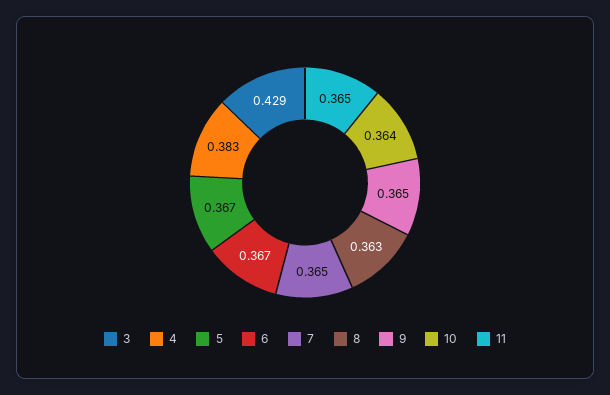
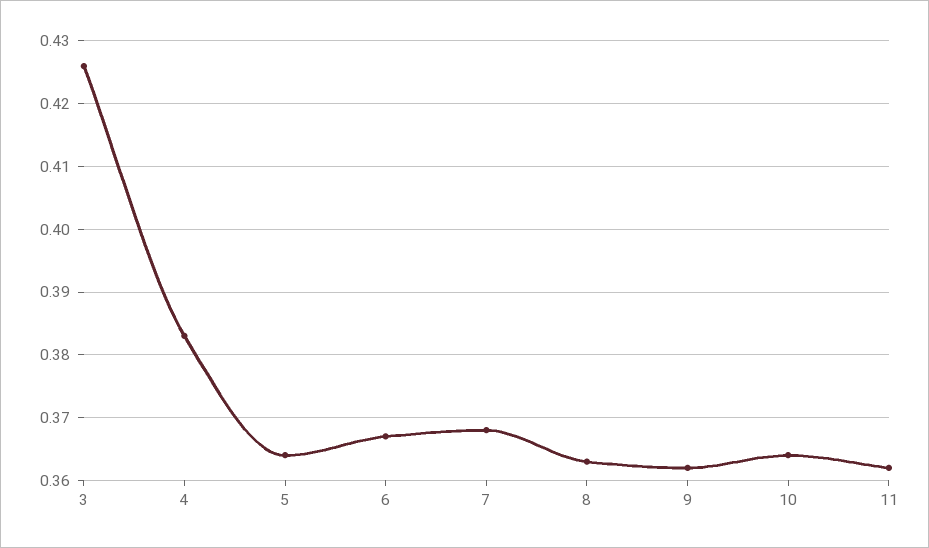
  {
-   "3": 0.429,
+   "3": 0.426,
    "4": 0.383,
-   "5": 0.367,
+   "5": 0.364,
    "6": 0.367,
-   "7": 0.365,
+   "7": 0.368,
    "8": 0.363,
-   "9": 0.365,
+   "9": 0.362,
    "10": 0.364,
-   "11": 0.365
+   "11": 0.362
  }

